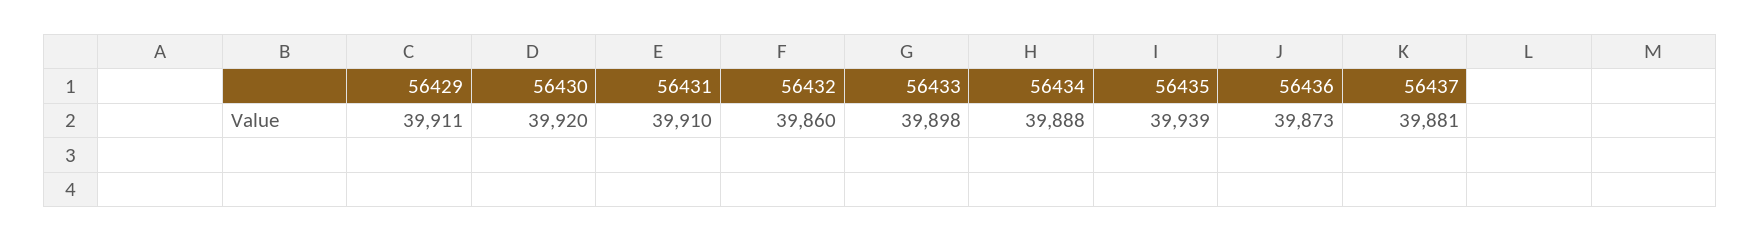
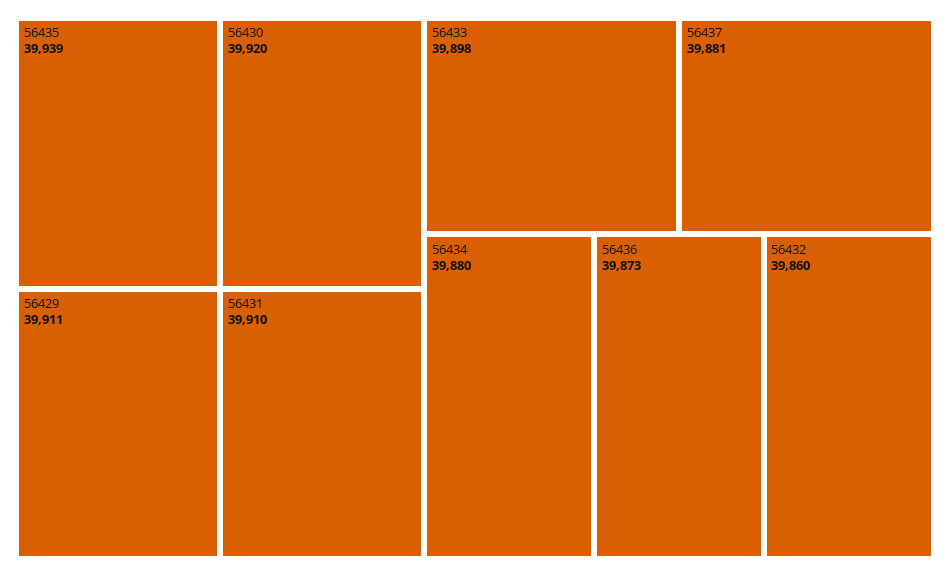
  {
    "56429": 39911,
    "56430": 39920,
    "56431": 39910,
    "56432": 39860,
    "56433": 39898,
-   "56434": 39888,
+   "56434": 39880,
    "56435": 39939,
    "56436": 39873,
    "56437": 39881
  }

